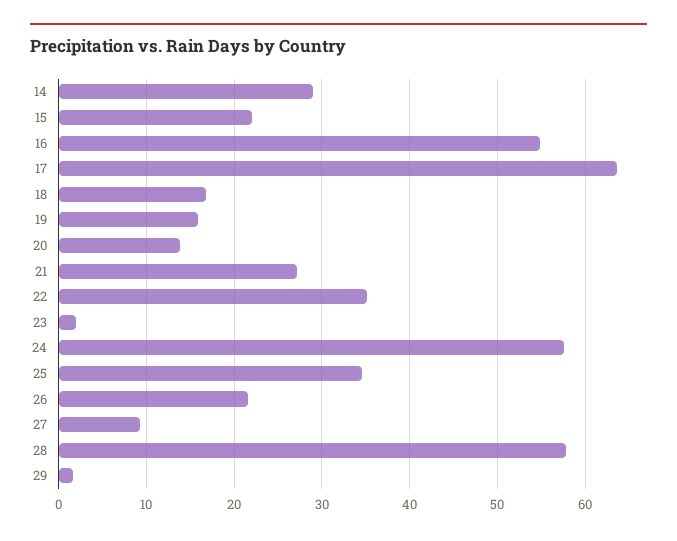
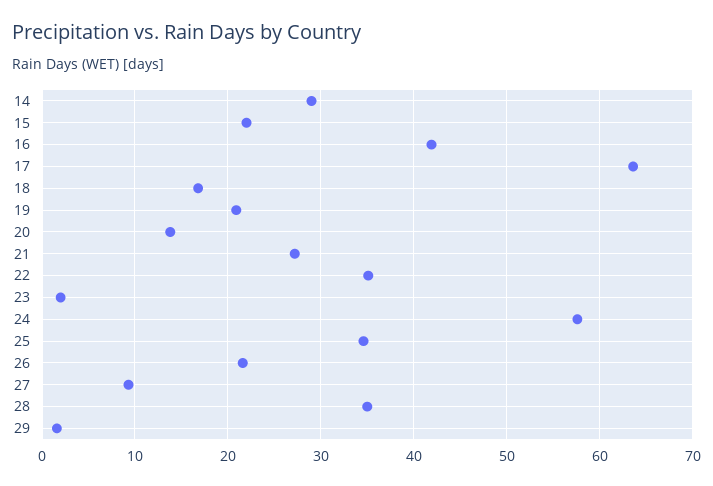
  {
    "14": 29,
    "15": 22,
-   "16": 55,
+   "16": 42,
    "17": 64,
    "18": 17,
-   "19": 16,
+   "19": 21,
    "20": 14,
    "21": 27,
    "22": 35,
    "23": 2,
    "24": 58,
    "25": 35,
    "26": 22,
    "27": 9,
-   "28": 58,
+   "28": 35,
    "29": 2
  }

